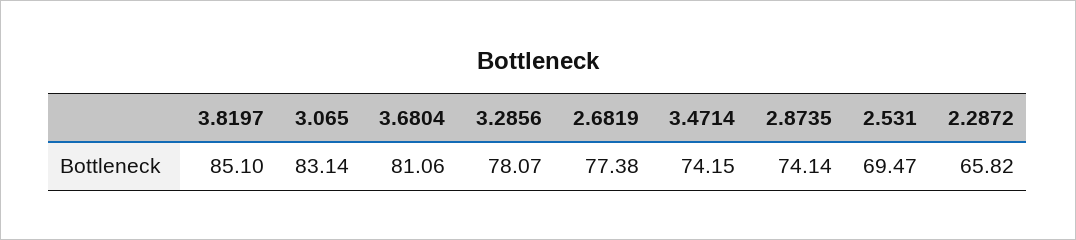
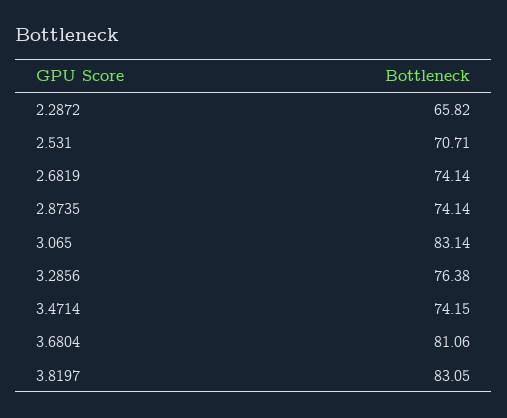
  {
-   "3.8197": 85.1,
+   "3.8197": 83.05,
    "3.065": 83.14,
    "3.6804": 81.06,
-   "3.2856": 78.07,
+   "3.2856": 76.38,
-   "2.6819": 77.38,
+   "2.6819": 74.14,
    "3.4714": 74.15,
    "2.8735": 74.14,
-   "2.531": 69.47,
+   "2.531": 70.71,
    "2.2872": 65.82
  }

